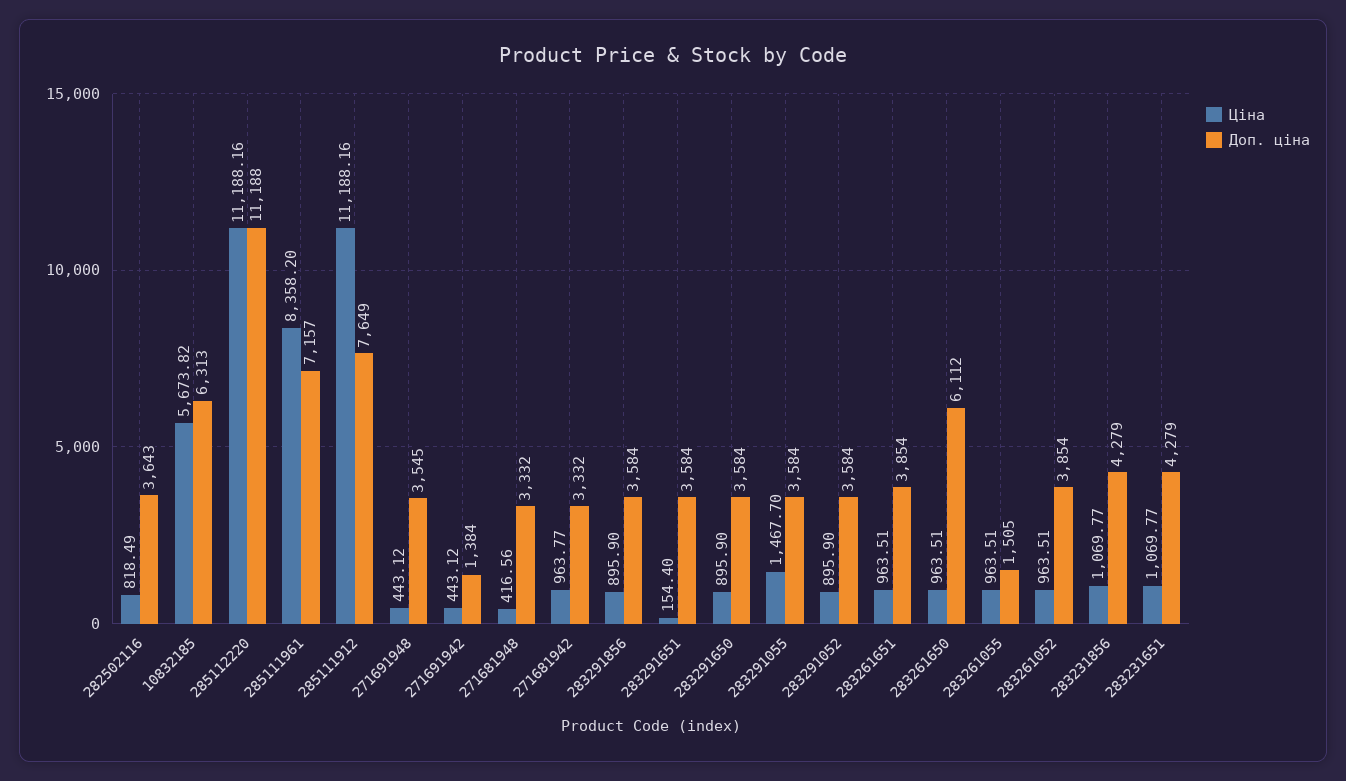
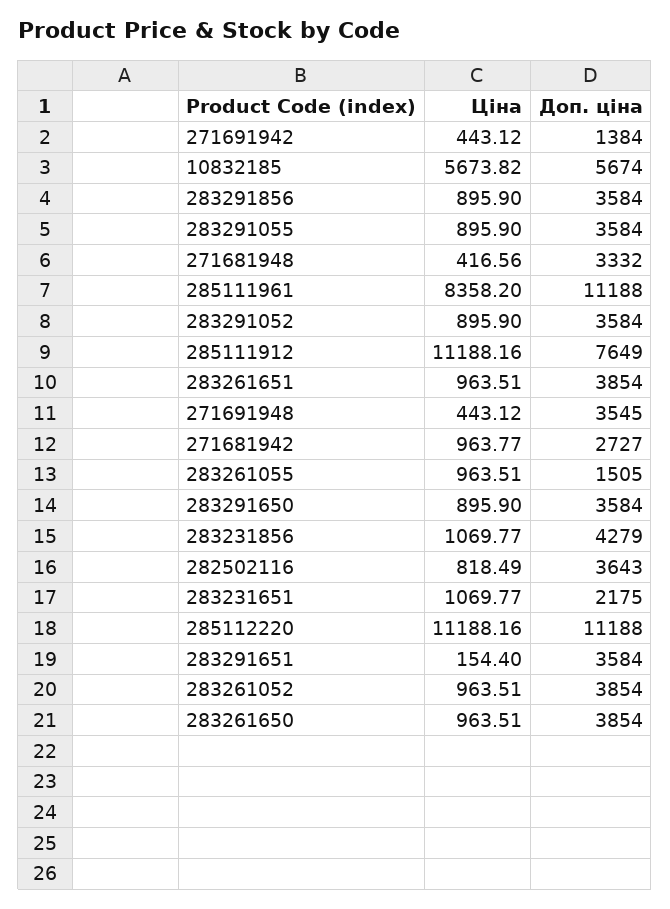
  {
    "Ціна": {
      "282502116": 818.49,
      "10832185": 5673.82,
      "285112220": 11188.16,
      "285111961": 8358.2,
      "285111912": 11188.16,
      "271691948": 443.12,
      "271691942": 443.12,
      "271681948": 416.56,
      "271681942": 963.77,
      "283291856": 895.9,
      "283291651": 154.4,
      "283291650": 895.9,
-     "283291055": 1467.7,
+     "283291055": 895.9,
      "283291052": 895.9,
      "283261651": 963.51,
      "283261650": 963.51,
      "283261055": 963.51,
      "283261052": 963.51,
      "283231856": 1069.77,
      "283231651": 1069.77
    },
    "Доп. ціна": {
      "282502116": 3643,
-     "10832185": 6313,
+     "10832185": 5674,
      "285112220": 11188,
-     "285111961": 7157,
+     "285111961": 11188,
      "285111912": 7649,
      "271691948": 3545,
      "271691942": 1384,
      "271681948": 3332,
-     "271681942": 3332,
+     "271681942": 2727,
      "283291856": 3584,
      "283291651": 3584,
      "283291650": 3584,
      "283291055": 3584,
      "283291052": 3584,
      "283261651": 3854,
-     "283261650": 6112,
+     "283261650": 3854,
      "283261055": 1505,
      "283261052": 3854,
      "283231856": 4279,
-     "283231651": 4279
+     "283231651": 2175
    }
  }

